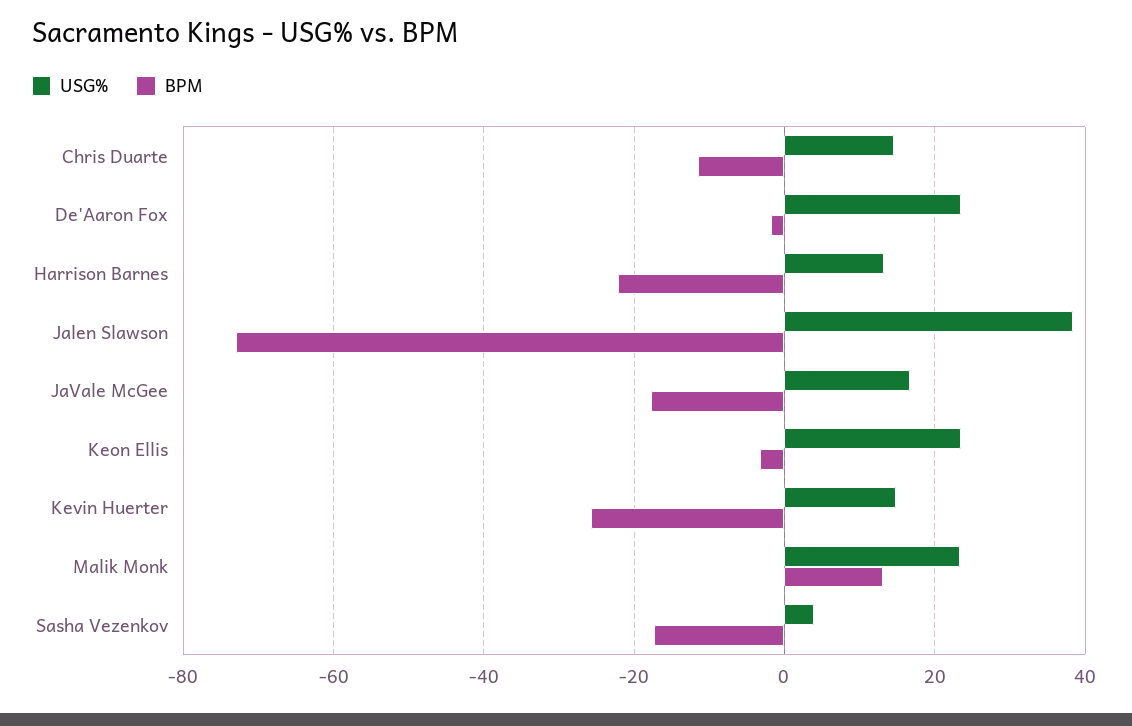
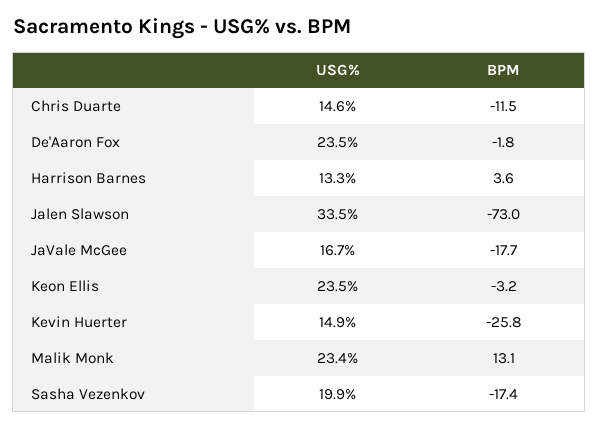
  {
    "USG%": {
      "Chris Duarte": 14.6,
      "De'Aaron Fox": 23.5,
      "Harrison Barnes": 13.3,
-     "Jalen Slawson": 38,
+     "Jalen Slawson": 33.5,
      "JaVale McGee": 16.7,
      "Keon Ellis": 23.5,
      "Kevin Huerter": 14.9,
      "Malik Monk": 23.4,
-     "Sasha Vezenkov": 4
+     "Sasha Vezenkov": 19.9
    },
    "BPM": {
      "Chris Duarte": -11.5,
      "De'Aaron Fox": -1.8,
-     "Harrison Barnes": -22,
+     "Harrison Barnes": 3.6,
      "Jalen Slawson": -73,
      "JaVale McGee": -17.7,
      "Keon Ellis": -3.2,
      "Kevin Huerter": -25.8,
      "Malik Monk": 13.1,
      "Sasha Vezenkov": -17.4
    }
  }

